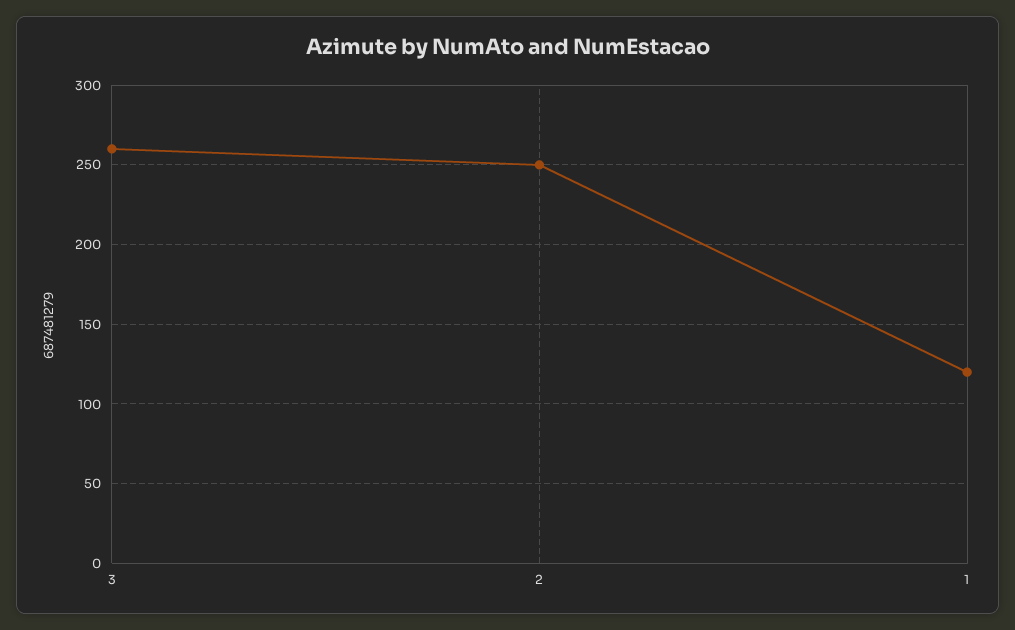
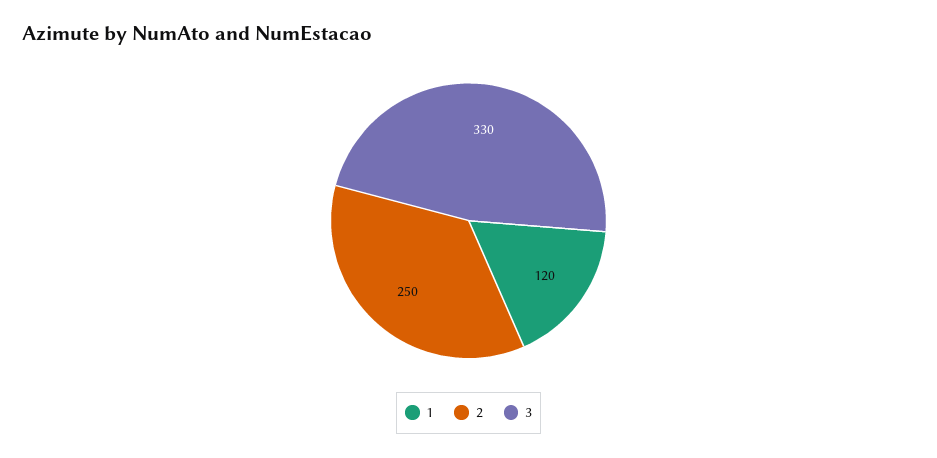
  {
-   "3": 260,
+   "3": 330,
    "2": 250,
    "1": 120
  }

